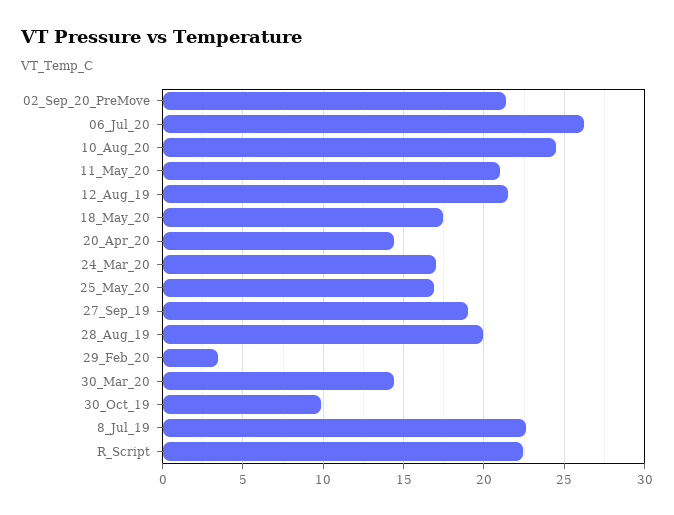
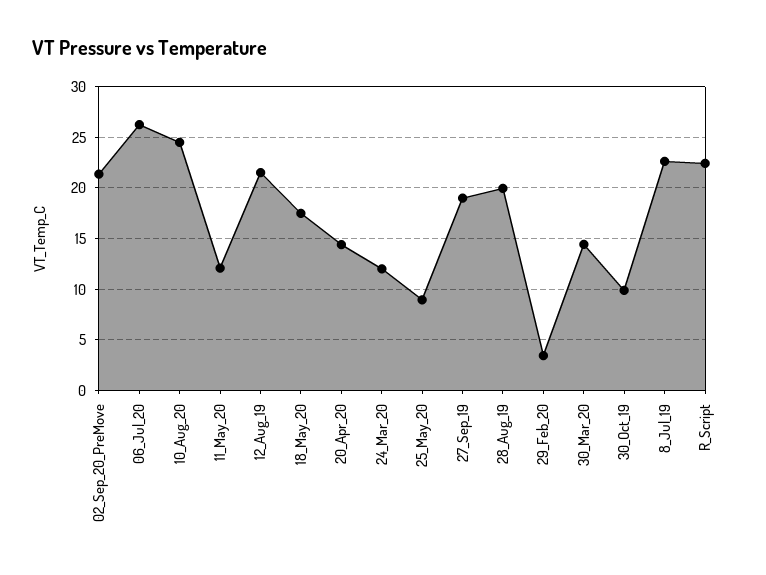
  {
    "02_Sep_20_PreMove": 21.5,
    "06_Jul_20": 26.5,
    "10_Aug_20": 24.5,
-   "11_May_20": 21,
+   "11_May_20": 12,
    "12_Aug_19": 21.5,
    "18_May_20": 17.5,
    "20_Apr_20": 14.5,
-   "24_Mar_20": 17,
+   "24_Mar_20": 12,
-   "25_May_20": 17,
+   "25_May_20": 9,
    "27_Sep_19": 19,
    "28_Aug_19": 20,
    "29_Feb_20": 3.5,
    "30_Mar_20": 14.5,
    "30_Oct_19": 10,
    "8_Jul_19": 22.5,
    "R_Script": 22.5
  }

